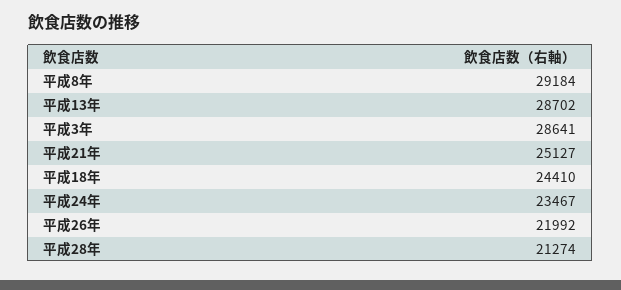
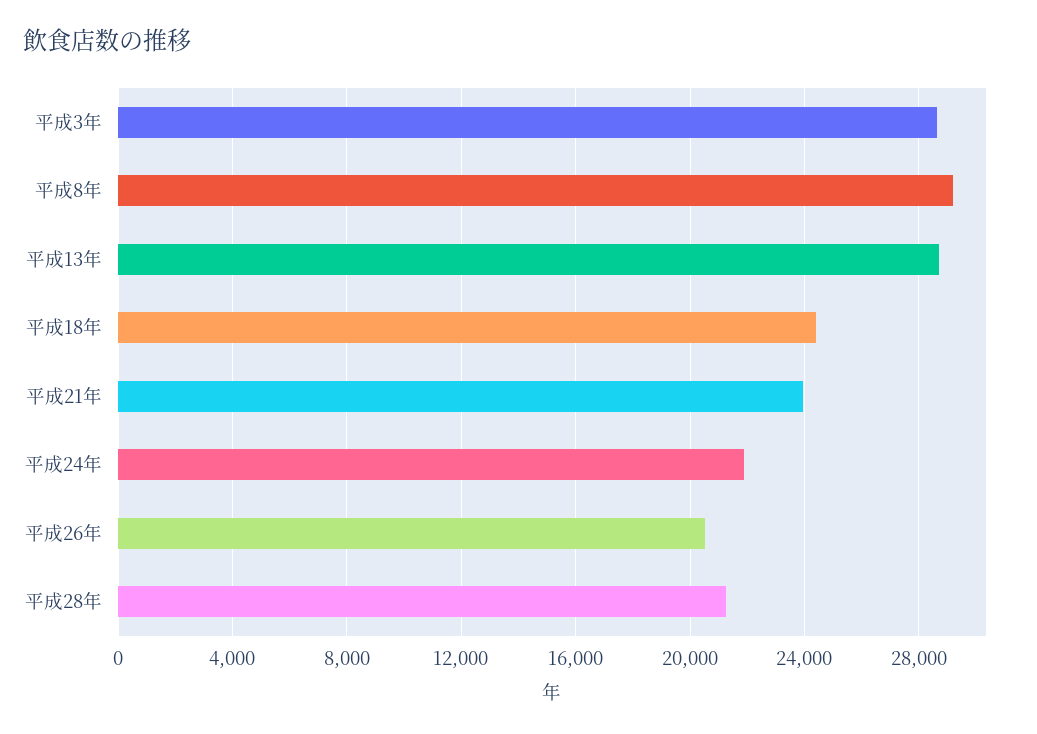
  {
    "平成8年": 29184,
    "平成13年": 28702,
    "平成3年": 28641,
-   "平成21年": 25127,
+   "平成21年": 24000,
    "平成18年": 24410,
-   "平成24年": 23467,
+   "平成24年": 22000,
-   "平成26年": 21992,
+   "平成26年": 20500,
    "平成28年": 21274
  }

